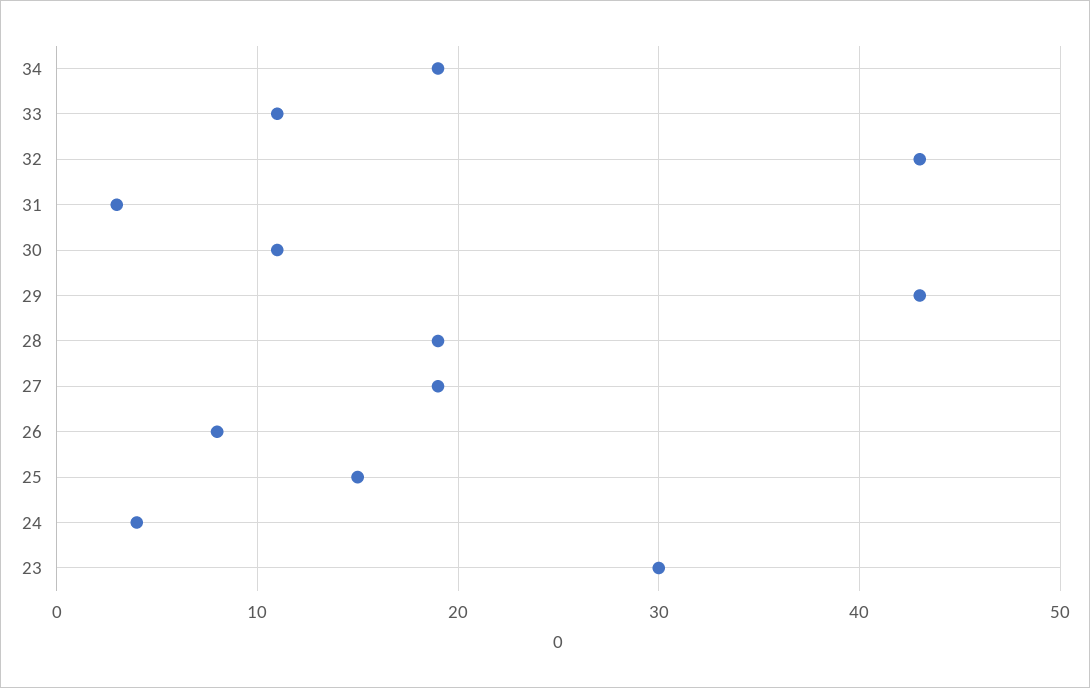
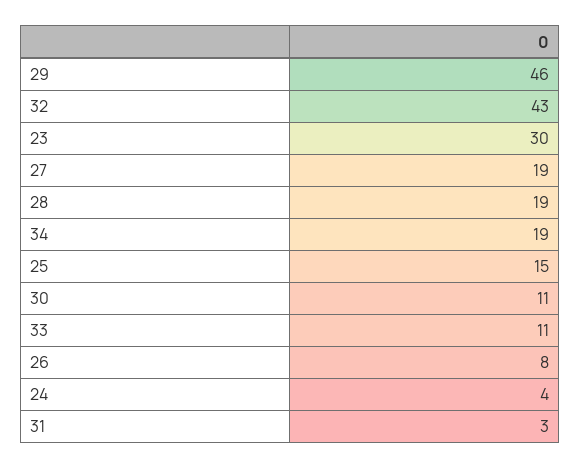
  {
    "34": 19,
    "33": 11,
    "32": 43,
    "31": 3,
    "30": 11,
-   "29": 43,
+   "29": 46,
    "28": 19,
    "27": 19,
    "26": 8,
    "25": 15,
    "24": 4,
    "23": 30
  }

